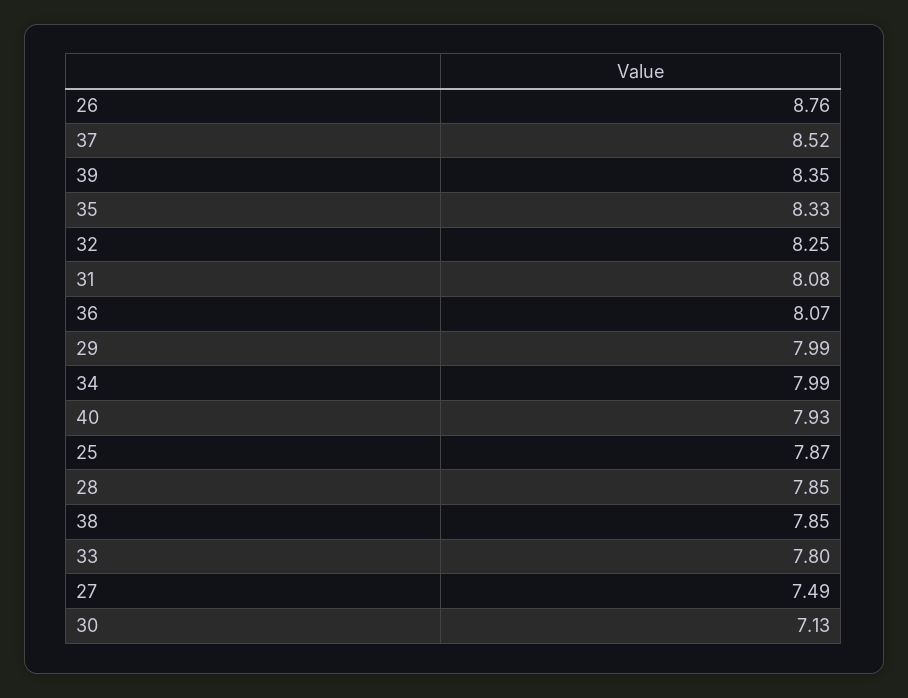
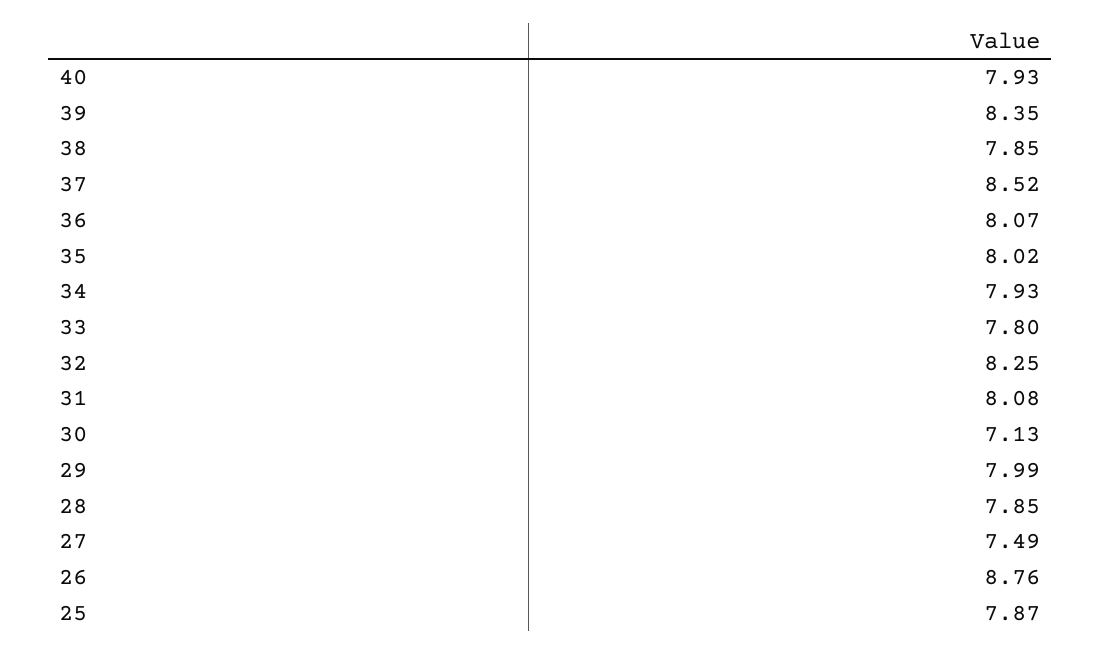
  {
    "26": 8.76,
    "37": 8.52,
    "39": 8.35,
-   "35": 8.33,
+   "35": 8.02,
    "32": 8.25,
    "31": 8.08,
    "36": 8.07,
    "29": 7.99,
-   "34": 7.99,
+   "34": 7.93,
    "40": 7.93,
    "25": 7.87,
    "28": 7.85,
    "38": 7.85,
    "33": 7.8,
    "27": 7.49,
    "30": 7.13
  }

